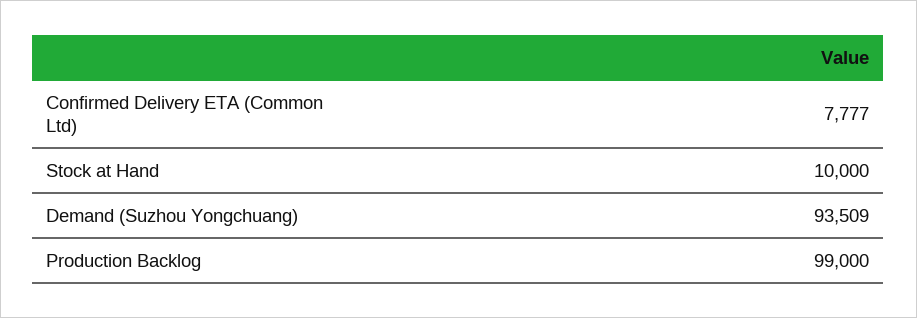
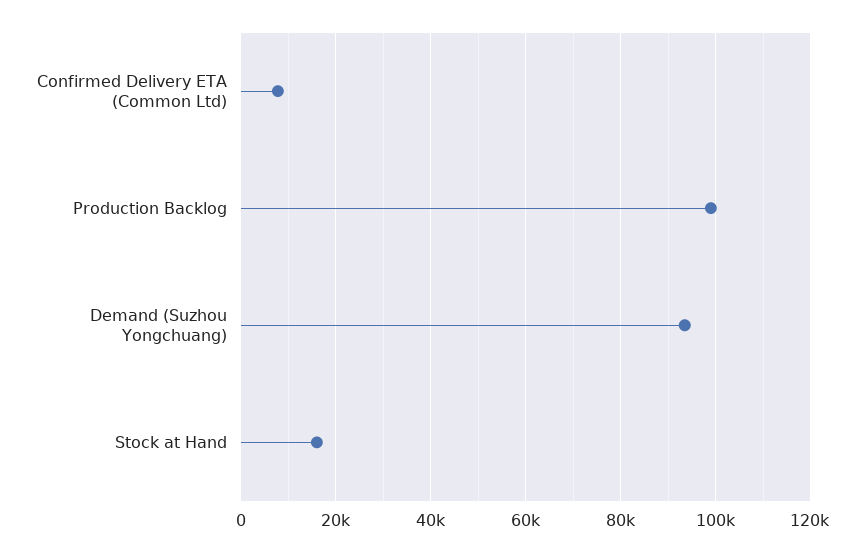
  {
    "Confirmed Delivery ETA (Common Ltd)": 7777,
-   "Stock at Hand": 10000,
+   "Stock at Hand": 16000,
    "Demand (Suzhou Yongchuang)": 93509,
    "Production Backlog": 99000
  }

